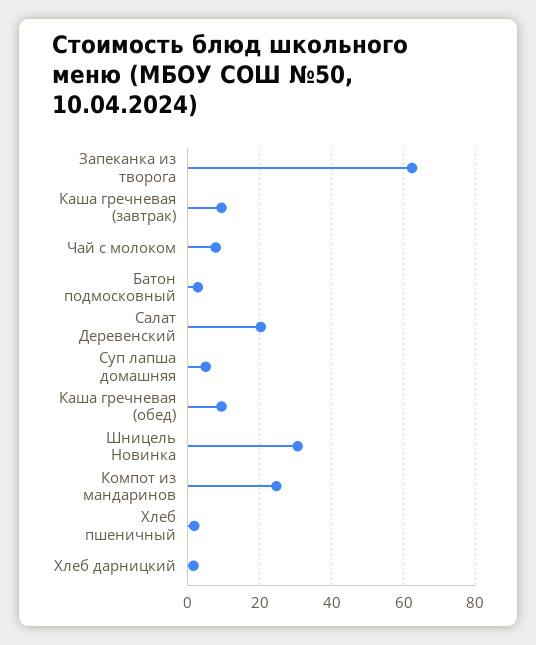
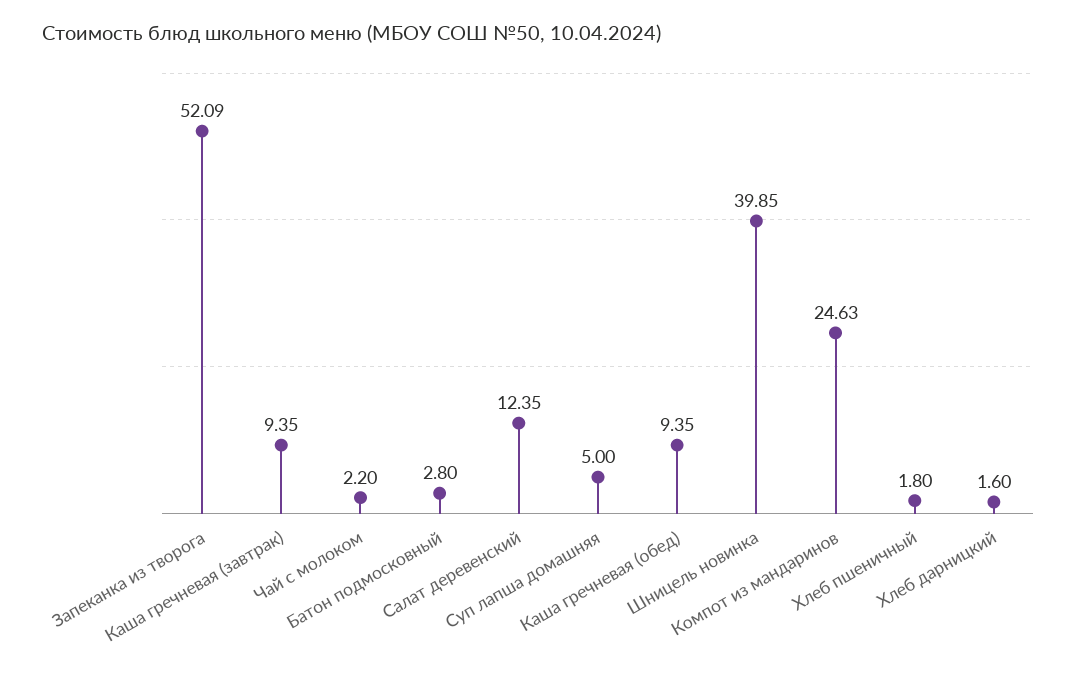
  {
-   "Запеканка из творога": 62,
+   "Запеканка из творога": 52.09,
    "Каша гречневая (завтрак)": 9.35,
-   "Чай с молоком": 8,
+   "Чай с молоком": 2.2,
    "Батон подмосковный": 2.8,
-   "Салат Деревенский": 20,
+   "Салат Деревенский": 12.35,
    "Суп лапша домашняя": 5,
    "Каша гречневая (обед)": 9.35,
-   "Шницель Новинка": 30,
+   "Шницель Новинка": 39.85,
    "Компот из мандаринов": 24.63,
    "Хлеб пшеничный": 1.8,
    "Хлеб дарницкий": 1.6
  }

